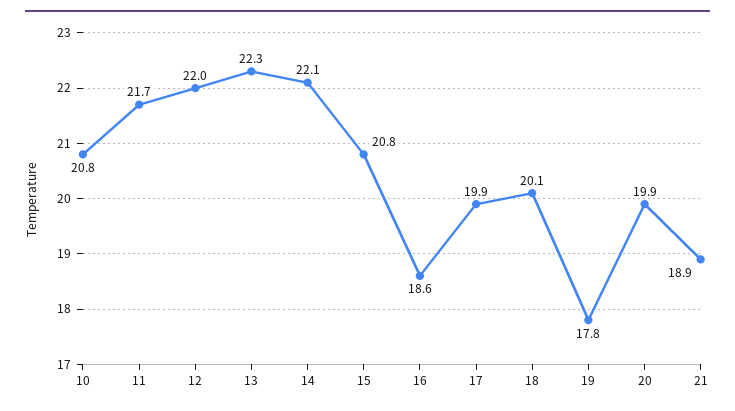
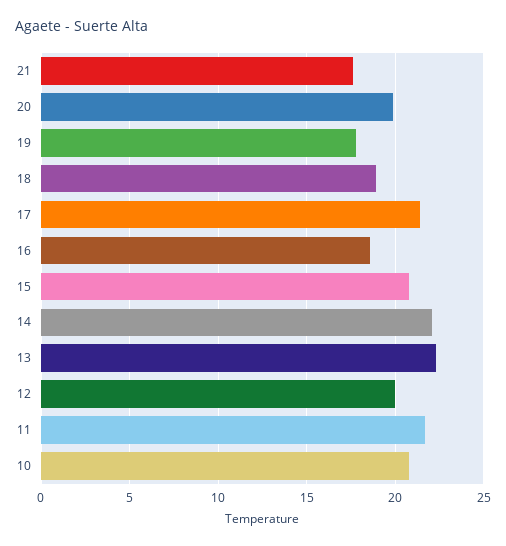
  {
    "10": 20.8,
    "11": 21.7,
-   "12": 22,
+   "12": 20,
    "13": 22.3,
    "14": 22.1,
    "15": 20.8,
    "16": 18.6,
-   "17": 19.9,
+   "17": 21.5,
-   "18": 20.1,
+   "18": 19,
    "19": 17.8,
    "20": 19.9,
-   "21": 18.9
+   "21": 17.5
  }

